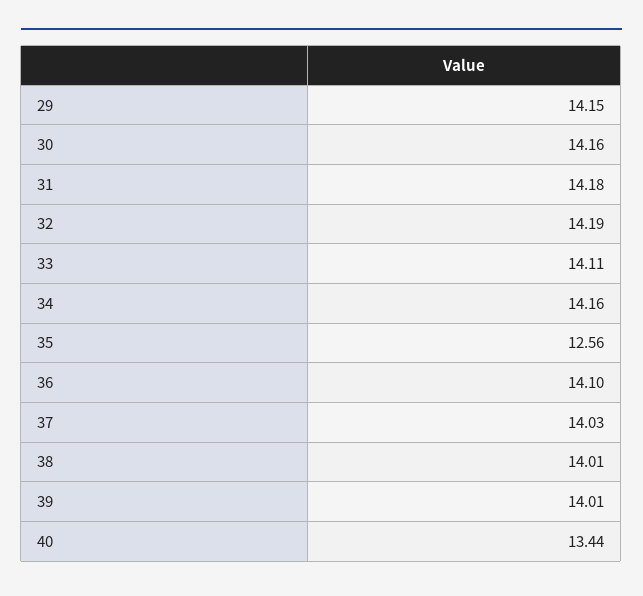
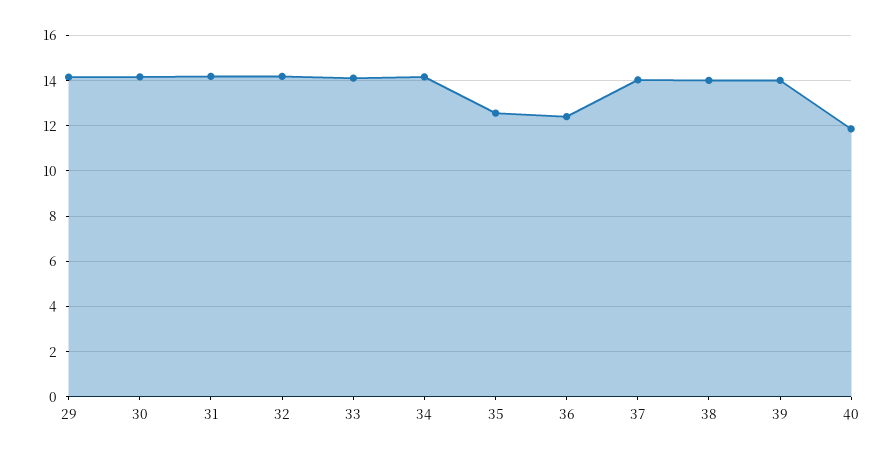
  {
    "29": 14.15,
    "30": 14.16,
    "31": 14.18,
    "32": 14.19,
    "33": 14.11,
    "34": 14.16,
    "35": 12.56,
-   "36": 14.1,
+   "36": 12.5,
    "37": 14.03,
    "38": 14.01,
    "39": 14.01,
-   "40": 13.44
+   "40": 12
  }

